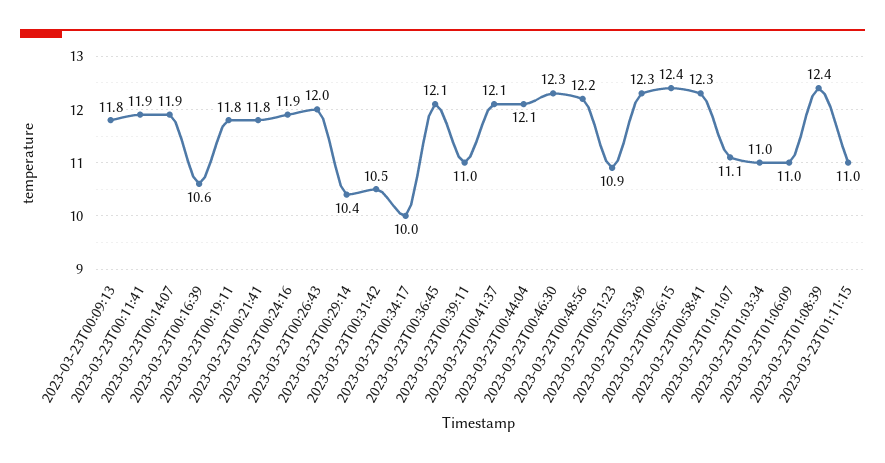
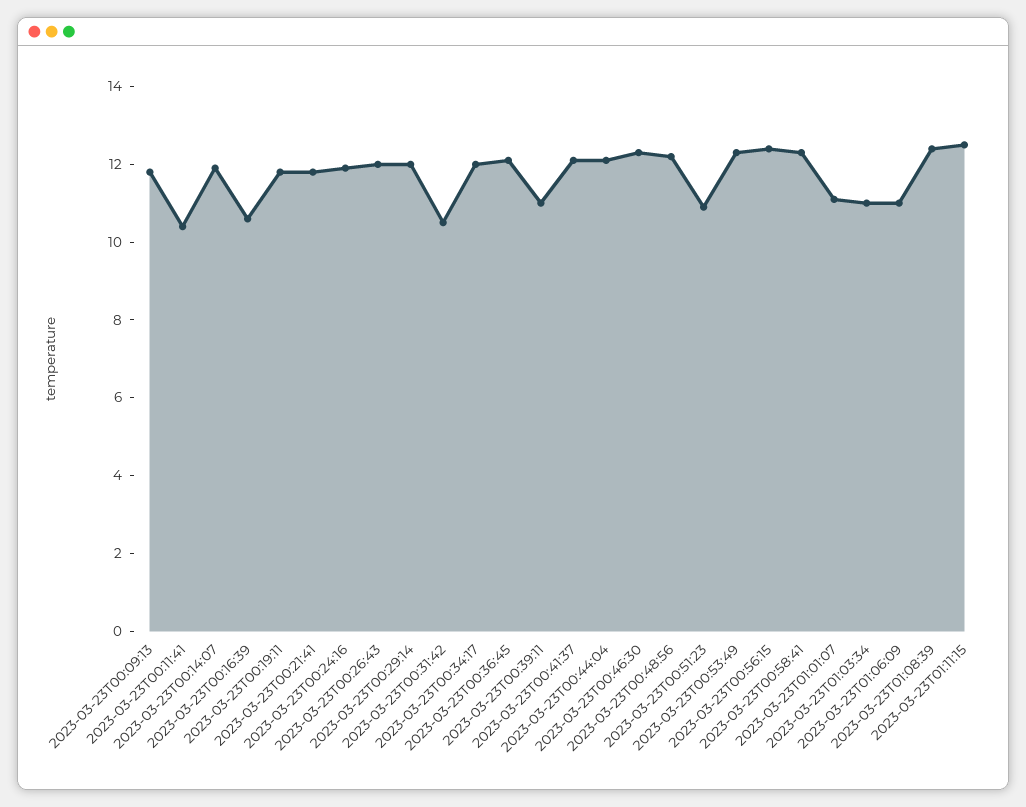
  {
    "2023-03-23T00:09:13": 11.8,
-   "2023-03-23T00:11:41": 11.9,
+   "2023-03-23T00:11:41": 10.5,
    "2023-03-23T00:14:07": 11.9,
    "2023-03-23T00:16:39": 10.6,
    "2023-03-23T00:19:11": 11.8,
    "2023-03-23T00:21:41": 11.8,
    "2023-03-23T00:24:16": 11.9,
    "2023-03-23T00:26:43": 12,
-   "2023-03-23T00:29:14": 10.4,
+   "2023-03-23T00:29:14": 12,
    "2023-03-23T00:31:42": 10.5,
-   "2023-03-23T00:34:17": 10,
+   "2023-03-23T00:34:17": 12,
    "2023-03-23T00:36:45": 12.1,
    "2023-03-23T00:39:11": 11,
    "2023-03-23T00:41:37": 12.1,
    "2023-03-23T00:44:04": 12.1,
    "2023-03-23T00:46:30": 12.3,
    "2023-03-23T00:48:56": 12.2,
    "2023-03-23T00:51:23": 10.9,
    "2023-03-23T00:53:49": 12.3,
    "2023-03-23T00:56:15": 12.4,
    "2023-03-23T00:58:41": 12.3,
    "2023-03-23T01:01:07": 11.1,
    "2023-03-23T01:03:34": 11,
    "2023-03-23T01:06:09": 11,
    "2023-03-23T01:08:39": 12.4,
-   "2023-03-23T01:11:15": 11
+   "2023-03-23T01:11:15": 12.5
  }

